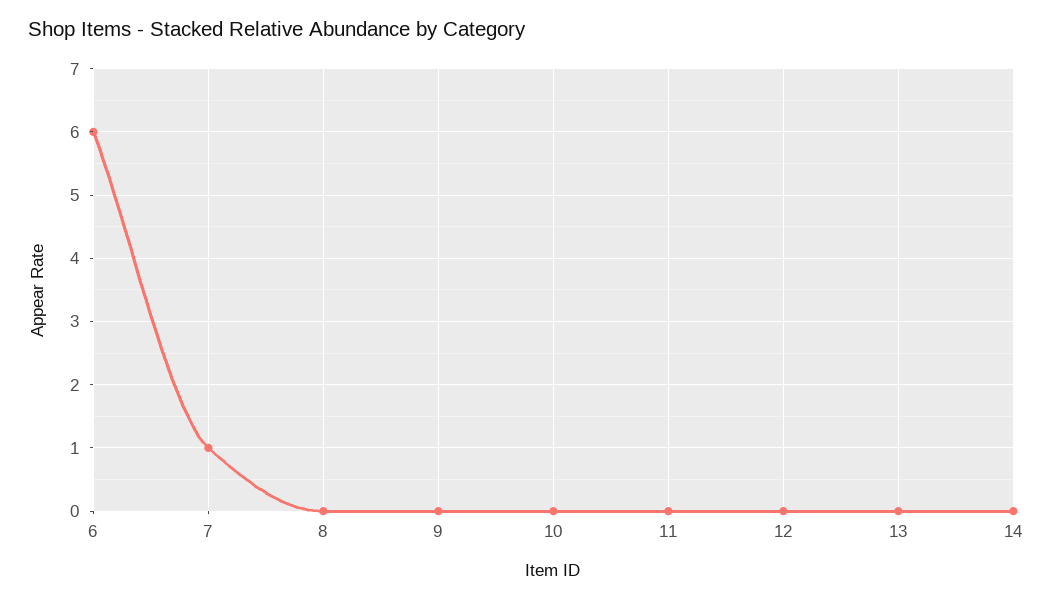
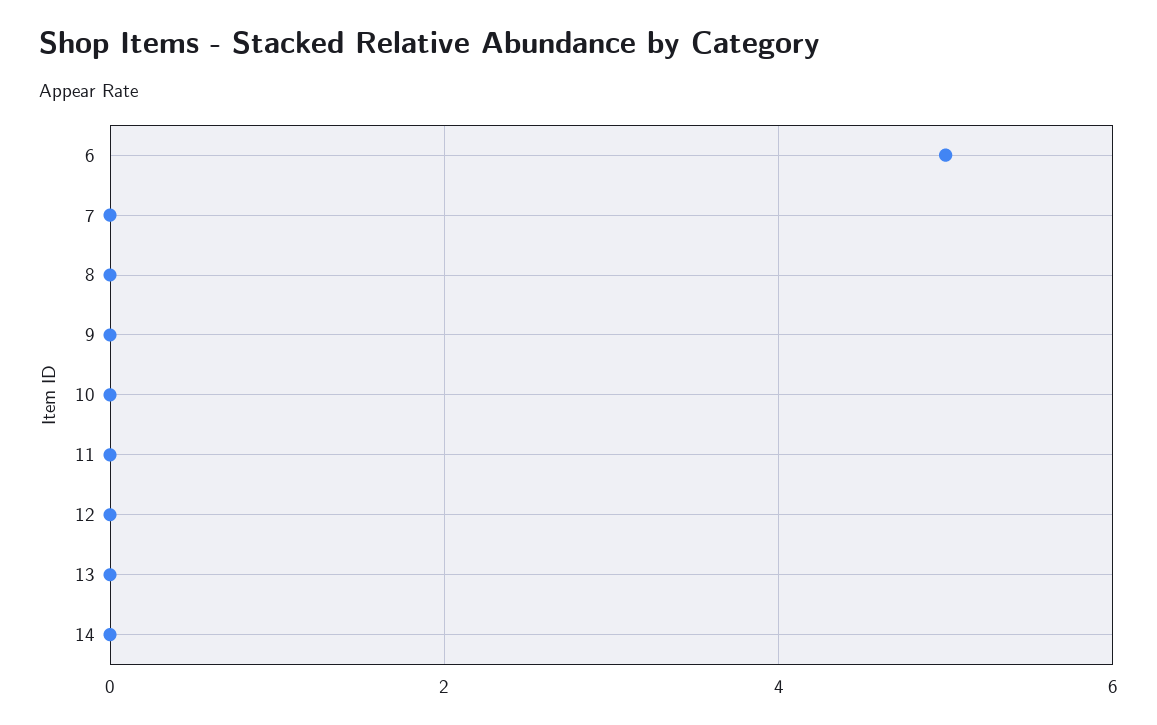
  {
-   "6": 6,
+   "6": 5,
-   "7": 1,
+   "7": 0,
    "8": 0,
    "9": 0,
    "10": 0,
    "11": 0,
    "12": 0,
    "13": 0,
    "14": 0
  }

